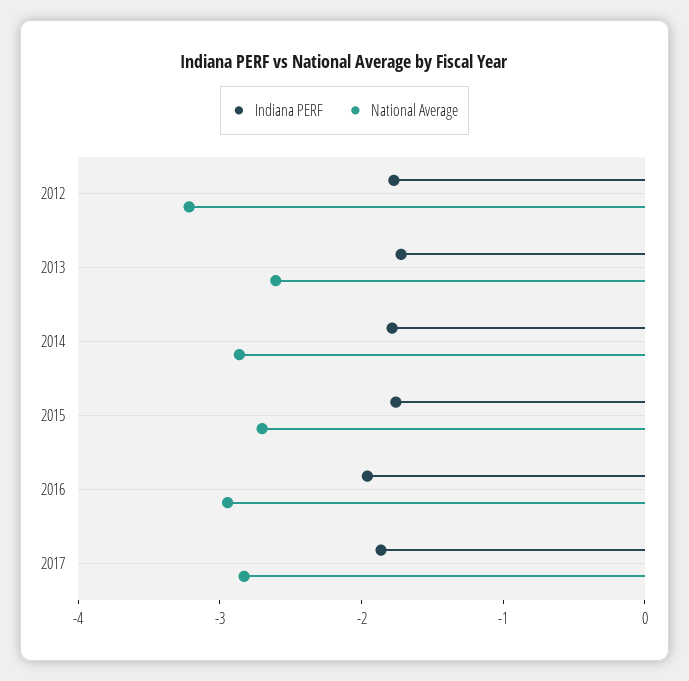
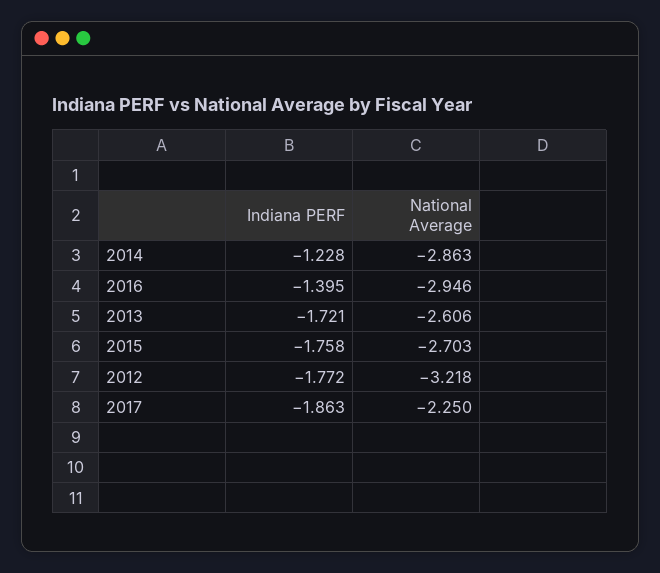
  {
    "Indiana PERF": {
      "2012": -1.772,
      "2013": -1.721,
-     "2014": -1.8,
+     "2014": -1.228,
      "2015": -1.758,
-     "2016": -2,
+     "2016": -1.395,
      "2017": -1.863
    },
    "National Average": {
      "2012": -3.218,
      "2013": -2.606,
      "2014": -2.863,
      "2015": -2.703,
      "2016": -2.946,
-     "2017": -2.8
+     "2017": -2.25
    }
  }

